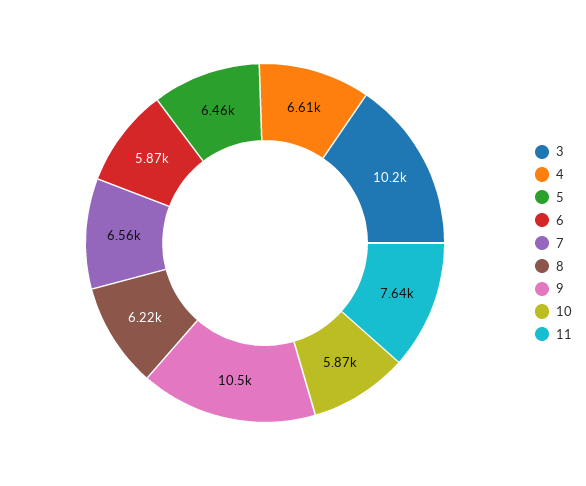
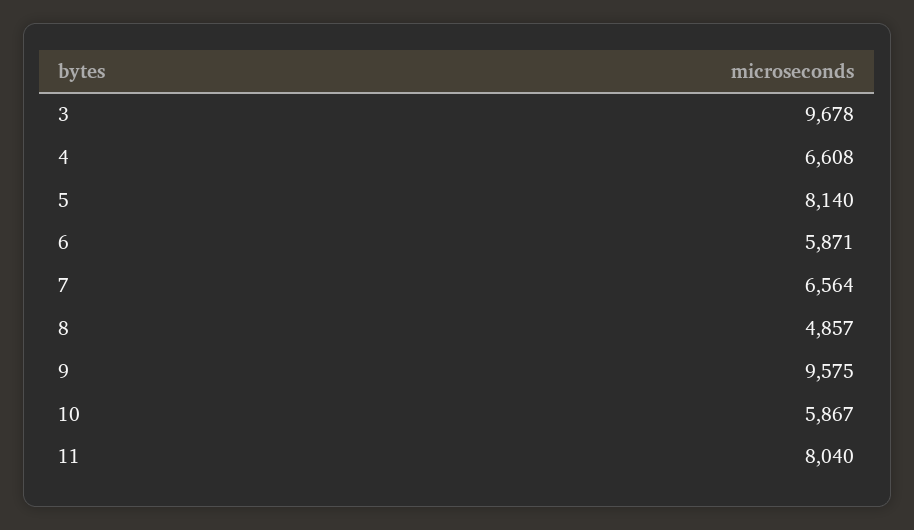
  {
-   "3": 10200,
+   "3": 9678,
    "4": 6608,
-   "5": 6460,
+   "5": 8140,
    "6": 5871,
    "7": 6564,
-   "8": 6220,
+   "8": 4857,
-   "9": 10500,
+   "9": 9575,
    "10": 5867,
-   "11": 7640
+   "11": 8040
  }

